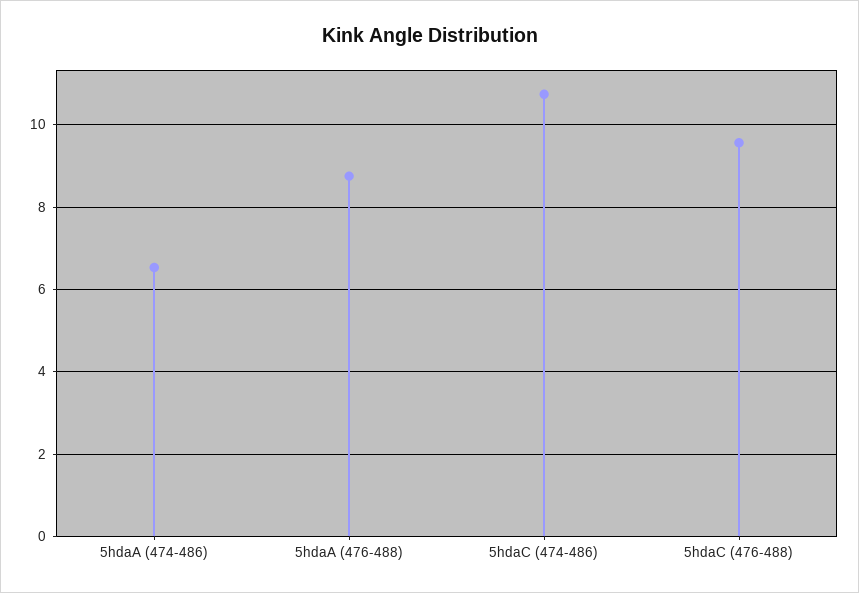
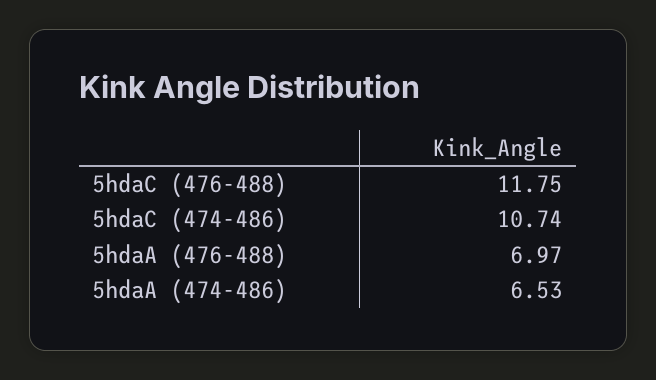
  {
    "5hdaA (474-486)": 6.53,
-   "5hdaA (476-488)": 8.8,
+   "5hdaA (476-488)": 6.97,
    "5hdaC (474-486)": 10.74,
-   "5hdaC (476-488)": 9.6
+   "5hdaC (476-488)": 11.75
  }

